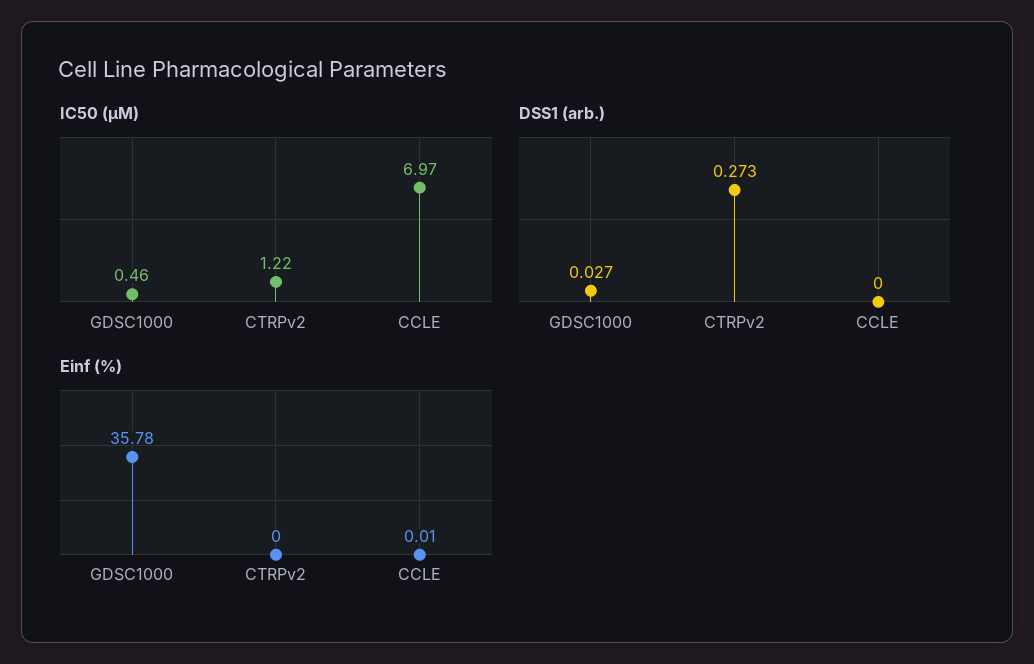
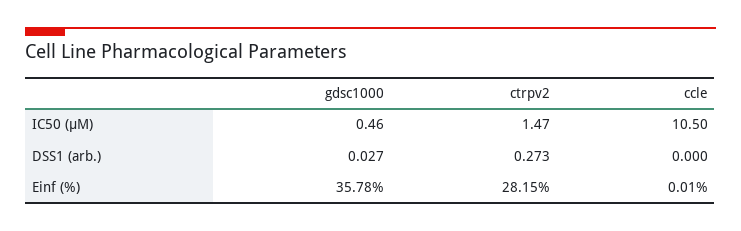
  {
    "IC50 (µM)": {
      "GDSC1000": 0.46,
-     "CTRPv2": 1.22,
+     "CTRPv2": 1.47,
-     "CCLE": 6.97
+     "CCLE": 10.5
    },
    "DSS1 (arb.)": {
      "GDSC1000": 0.027,
      "CTRPv2": 0.273,
      "CCLE": 0
    },
    "Einf (%)": {
      "GDSC1000": 35.78,
-     "CTRPv2": 0,
+     "CTRPv2": 28.15,
      "CCLE": 0.01
    }
  }

